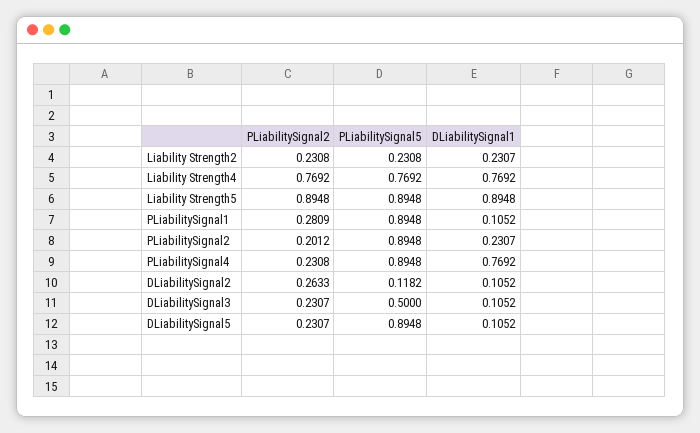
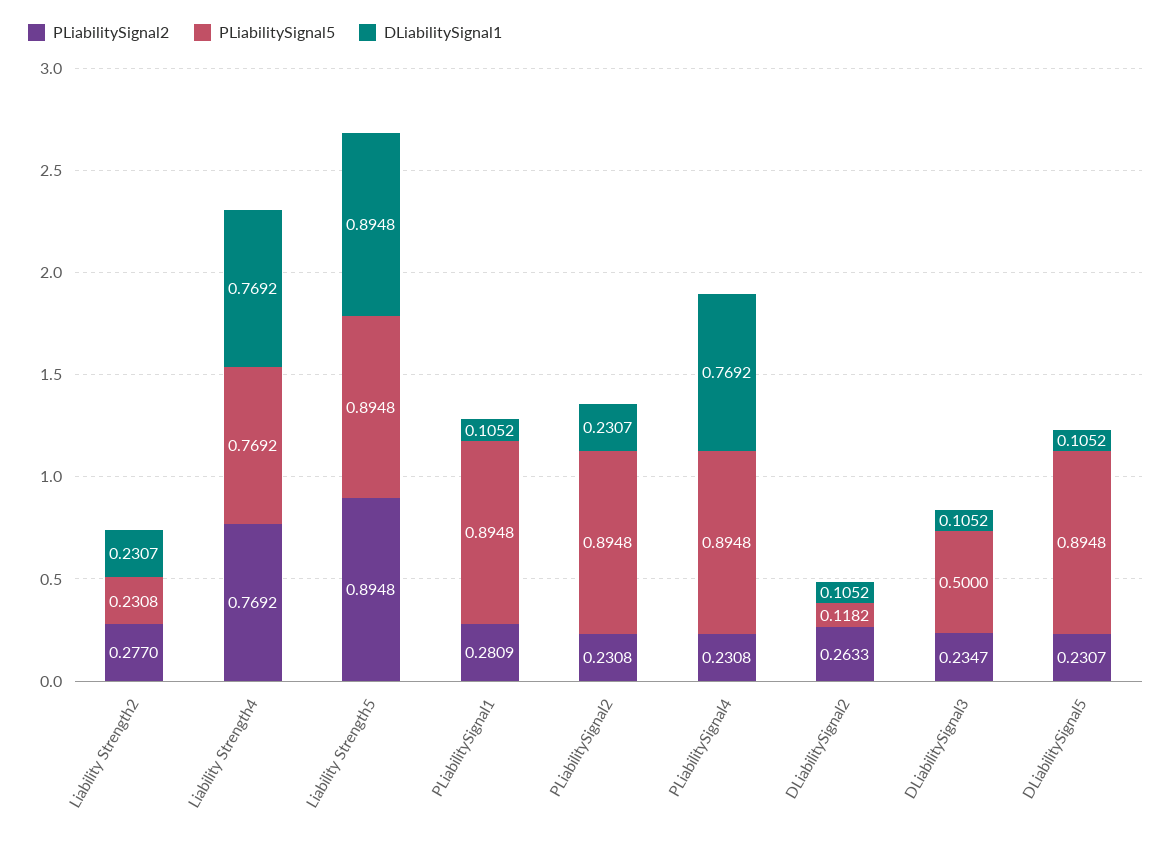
  {
    "PLiabilitySignal2": {
-     "Liability Strength2": 0.2308,
+     "Liability Strength2": 0.277,
      "Liability Strength4": 0.7692,
      "Liability Strength5": 0.8948,
      "PLiabilitySignal1": 0.2809,
-     "PLiabilitySignal2": 0.2012,
+     "PLiabilitySignal2": 0.2308,
      "PLiabilitySignal4": 0.2308,
      "DLiabilitySignal2": 0.2633,
-     "DLiabilitySignal3": 0.2307,
+     "DLiabilitySignal3": 0.2347,
      "DLiabilitySignal5": 0.2307
    },
    "PLiabilitySignal5": {
      "Liability Strength2": 0.2308,
      "Liability Strength4": 0.7692,
      "Liability Strength5": 0.8948,
      "PLiabilitySignal1": 0.8948,
      "PLiabilitySignal2": 0.8948,
      "PLiabilitySignal4": 0.8948,
      "DLiabilitySignal2": 0.1182,
      "DLiabilitySignal3": 0.5,
      "DLiabilitySignal5": 0.8948
    },
    "DLiabilitySignal1": {
      "Liability Strength2": 0.2307,
      "Liability Strength4": 0.7692,
      "Liability Strength5": 0.8948,
      "PLiabilitySignal1": 0.1052,
      "PLiabilitySignal2": 0.2307,
      "PLiabilitySignal4": 0.7692,
      "DLiabilitySignal2": 0.1052,
      "DLiabilitySignal3": 0.1052,
      "DLiabilitySignal5": 0.1052
    }
  }

